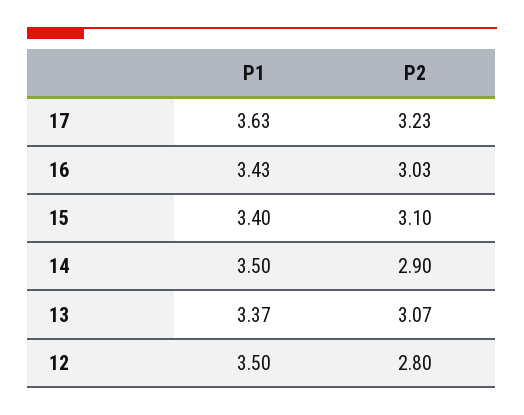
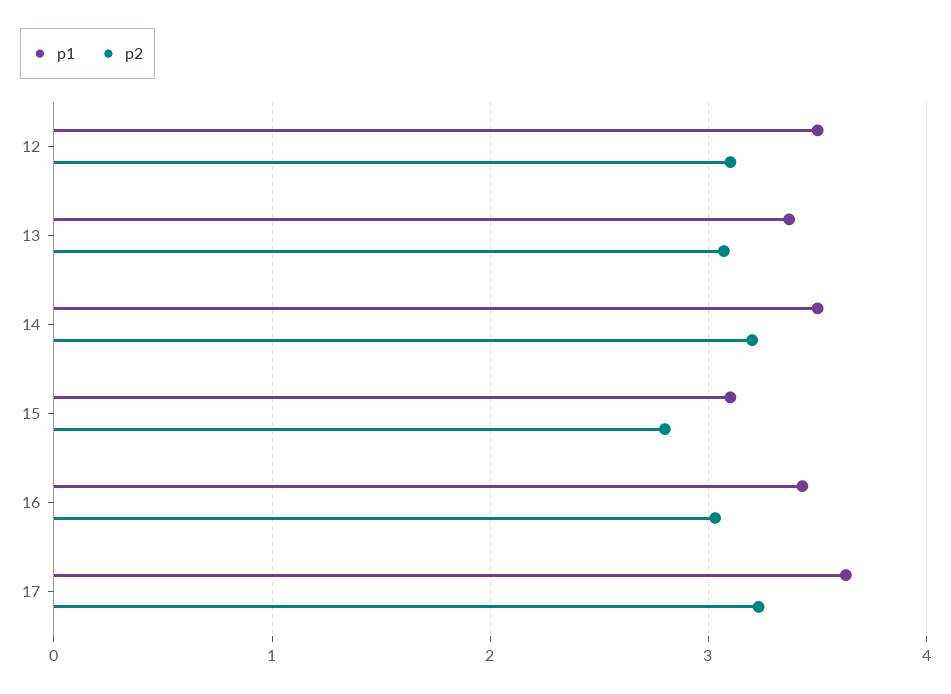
  {
    "P1": {
      "17": 3.63,
      "16": 3.43,
-     "15": 3.4,
+     "15": 3.1,
      "14": 3.5,
      "13": 3.37,
      "12": 3.5
    },
    "P2": {
      "17": 3.23,
      "16": 3.03,
-     "15": 3.1,
+     "15": 2.8,
-     "14": 2.9,
+     "14": 3.2,
      "13": 3.07,
-     "12": 2.8
+     "12": 3.1
    }
  }

